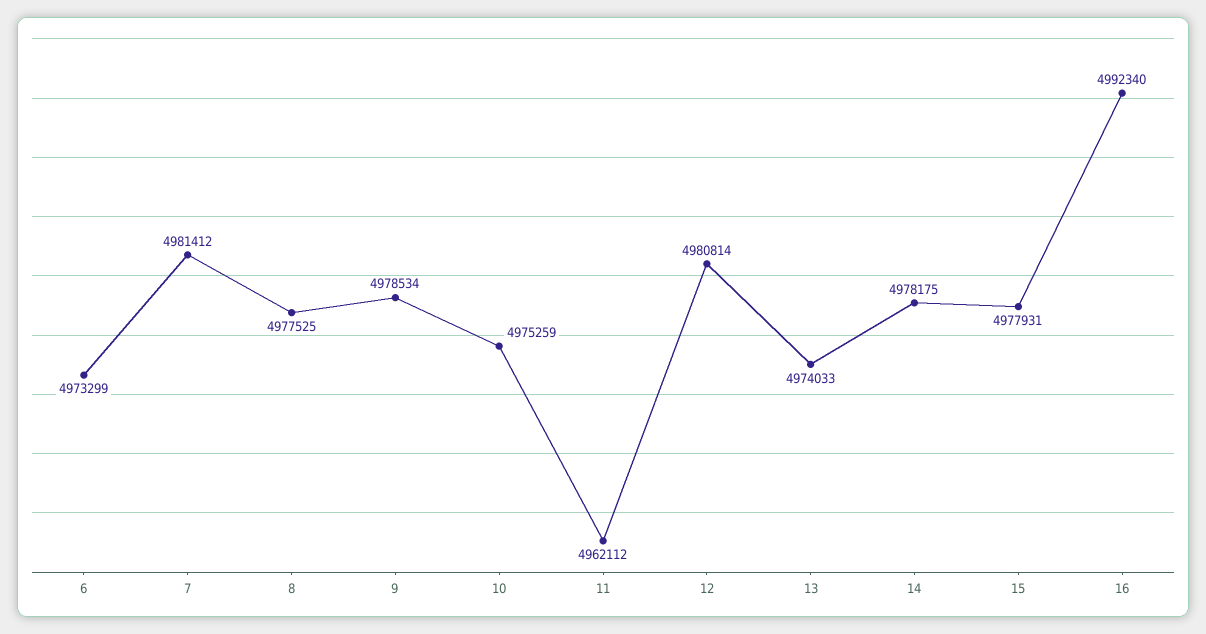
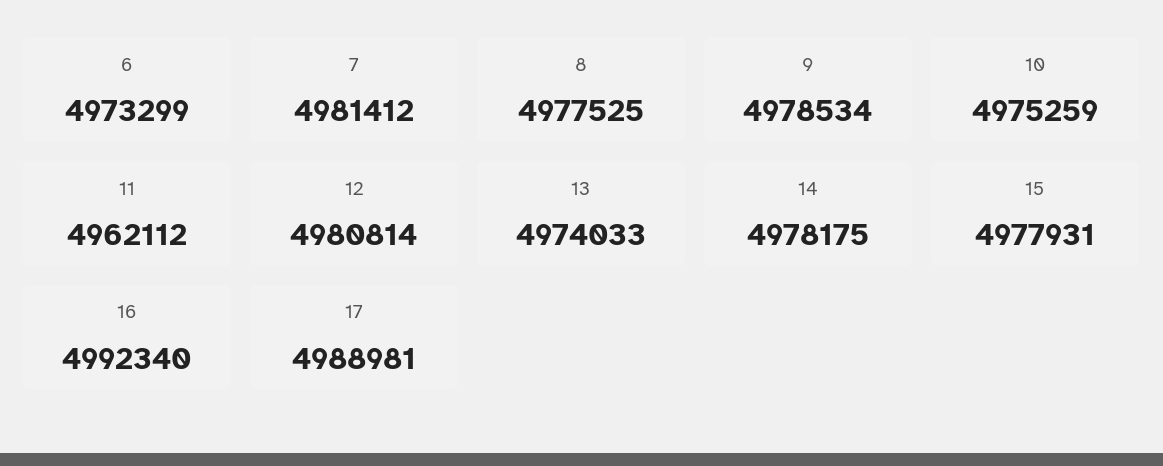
  {
    "6": 4973299,
    "7": 4981412,
    "8": 4977525,
    "9": 4978534,
    "10": 4975259,
    "11": 4962112,
    "12": 4980814,
    "13": 4974033,
    "14": 4978175,
    "15": 4977931,
-   "16": 4992340
+   "16": 4992340,
+   "17": 4988981
  }

